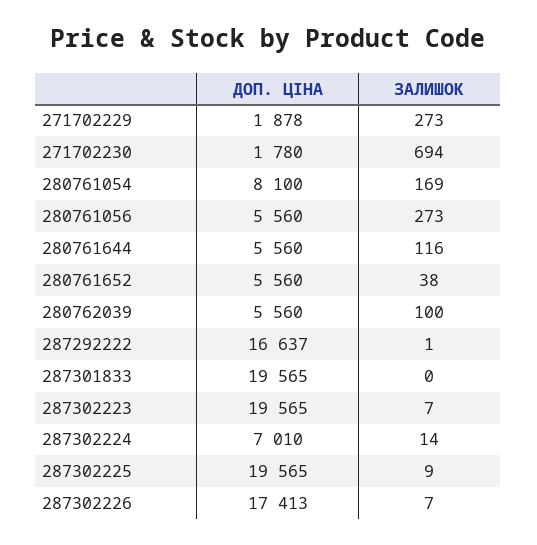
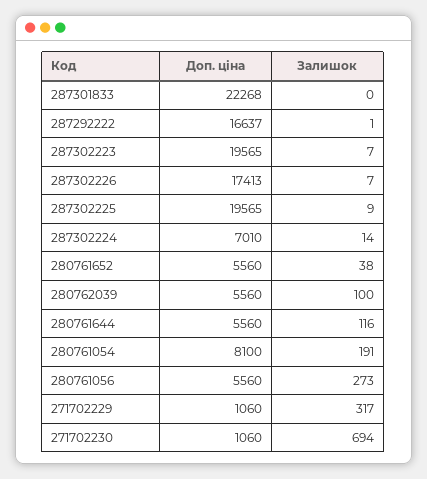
  {
    "ДОП. ЦІНА": {
-     "271702229": 1878,
+     "271702229": 1060,
-     "271702230": 1780,
+     "271702230": 1060,
      "280761054": 8100,
      "280761056": 5560,
      "280761644": 5560,
      "280761652": 5560,
      "280762039": 5560,
      "287292222": 16637,
-     "287301833": 19565,
+     "287301833": 22268,
      "287302223": 19565,
      "287302224": 7010,
      "287302225": 19565,
      "287302226": 17413
    },
    "ЗАЛИШОК": {
-     "271702229": 273,
+     "271702229": 317,
      "271702230": 694,
-     "280761054": 169,
+     "280761054": 191,
      "280761056": 273,
      "280761644": 116,
      "280761652": 38,
      "280762039": 100,
      "287292222": 1,
      "287301833": 0,
      "287302223": 7,
      "287302224": 14,
      "287302225": 9,
      "287302226": 7
    }
  }

